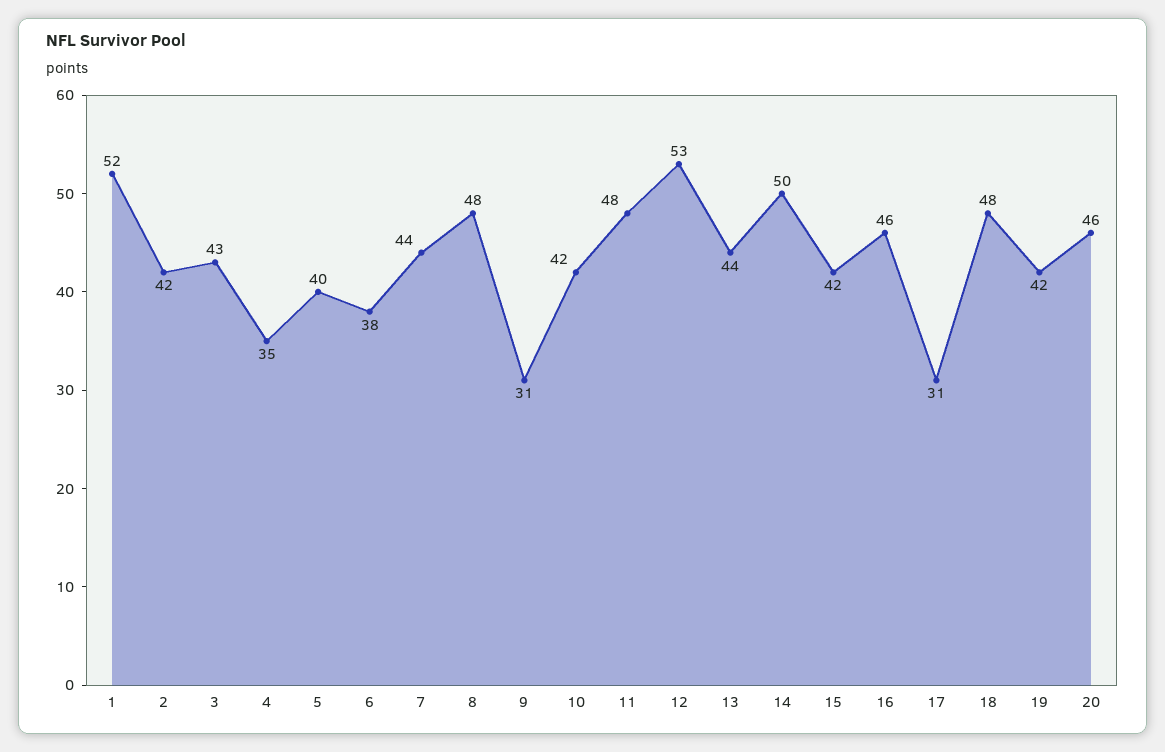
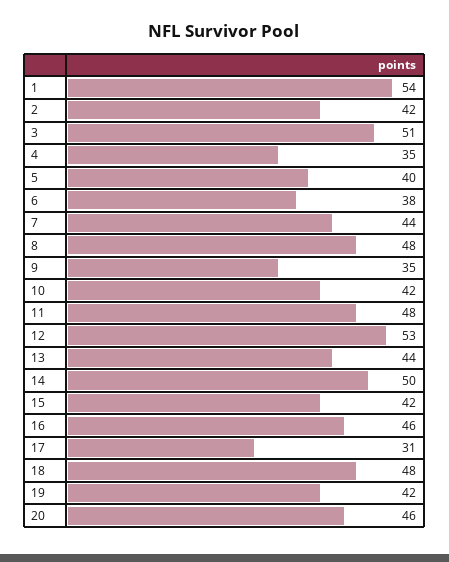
  {
-   "1": 52,
+   "1": 54,
    "2": 42,
-   "3": 43,
+   "3": 51,
    "4": 35,
    "5": 40,
    "6": 38,
    "7": 44,
    "8": 48,
-   "9": 31,
+   "9": 35,
    "10": 42,
    "11": 48,
    "12": 53,
    "13": 44,
    "14": 50,
    "15": 42,
    "16": 46,
    "17": 31,
    "18": 48,
    "19": 42,
    "20": 46
  }

